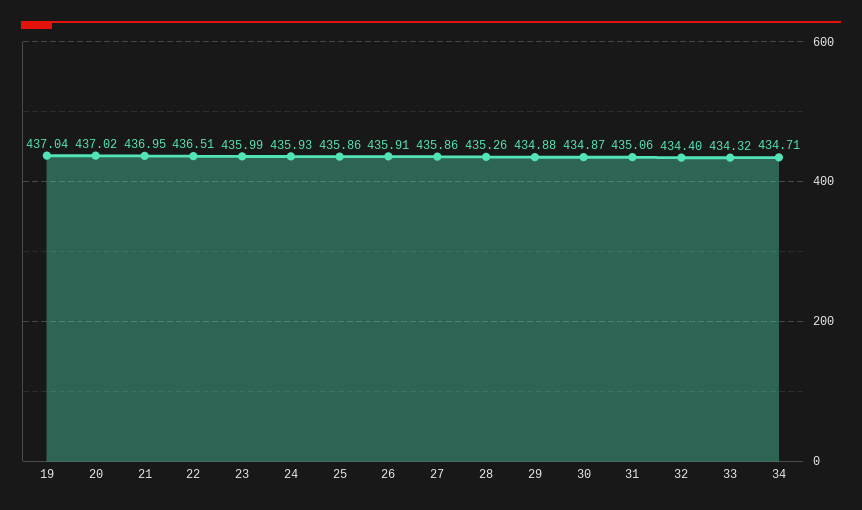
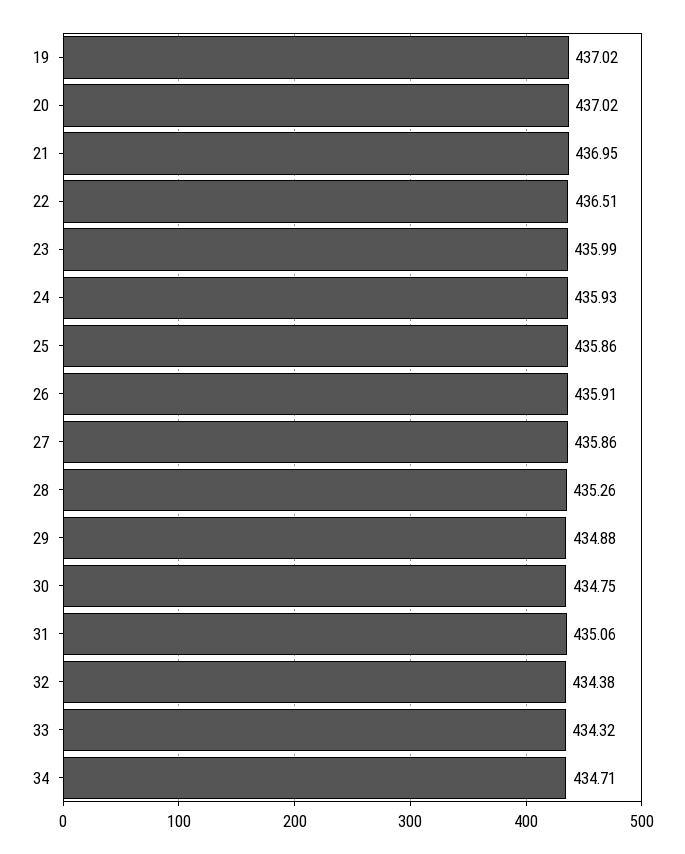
  {
-   "19": 437.04,
+   "19": 437.02,
    "20": 437.02,
    "21": 436.95,
    "22": 436.51,
    "23": 435.99,
    "24": 435.93,
    "25": 435.86,
    "26": 435.91,
    "27": 435.86,
    "28": 435.26,
    "29": 434.88,
-   "30": 434.87,
+   "30": 434.75,
    "31": 435.06,
-   "32": 434.4,
+   "32": 434.38,
    "33": 434.32,
    "34": 434.71
  }

